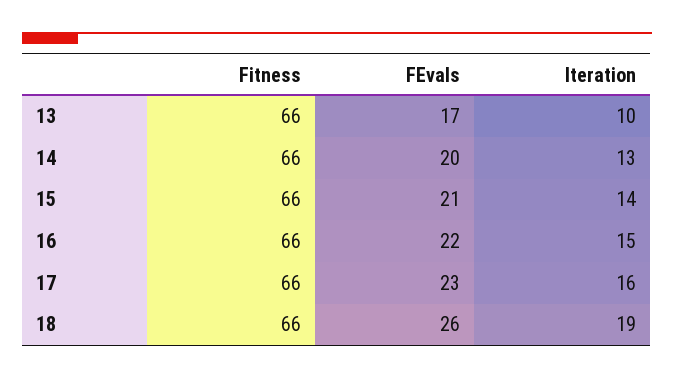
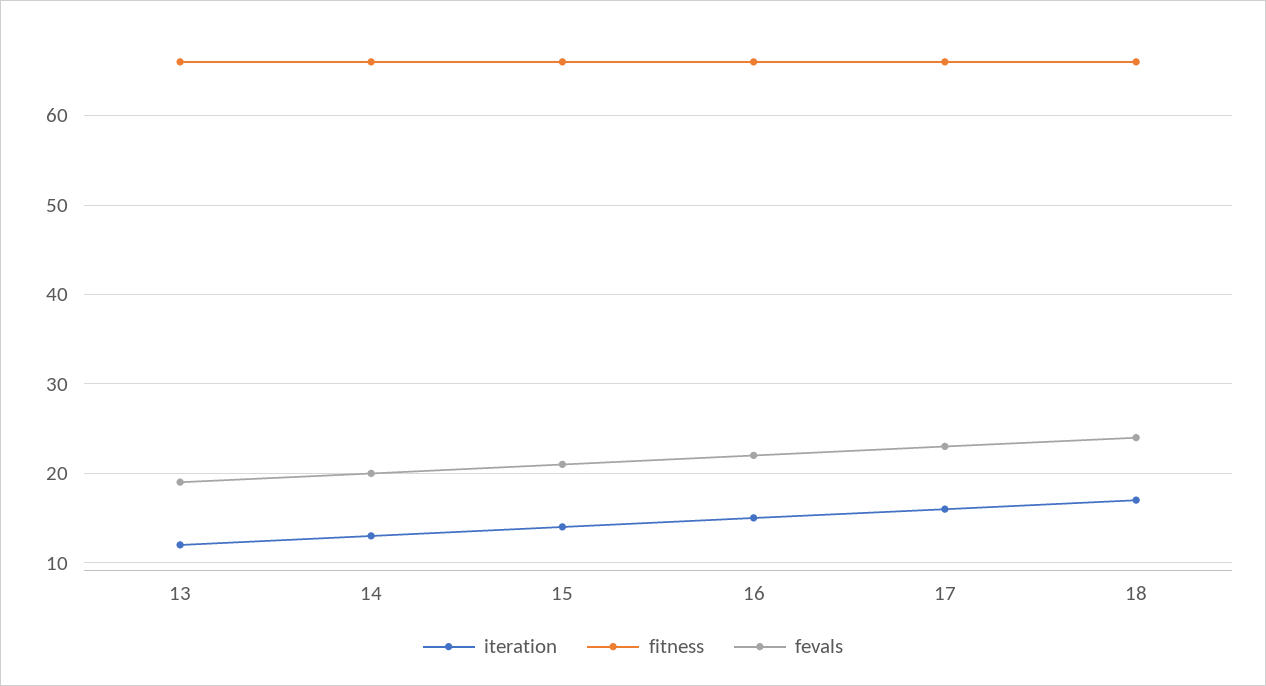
  {
    "Fitness": {
      "13": 66,
      "14": 66,
      "15": 66,
      "16": 66,
      "17": 66,
      "18": 66
    },
    "FEvals": {
-     "13": 17,
+     "13": 19,
      "14": 20,
      "15": 21,
      "16": 22,
      "17": 23,
-     "18": 26
+     "18": 24
    },
    "Iteration": {
-     "13": 10,
+     "13": 12,
      "14": 13,
      "15": 14,
      "16": 15,
      "17": 16,
-     "18": 19
+     "18": 17
    }
  }

